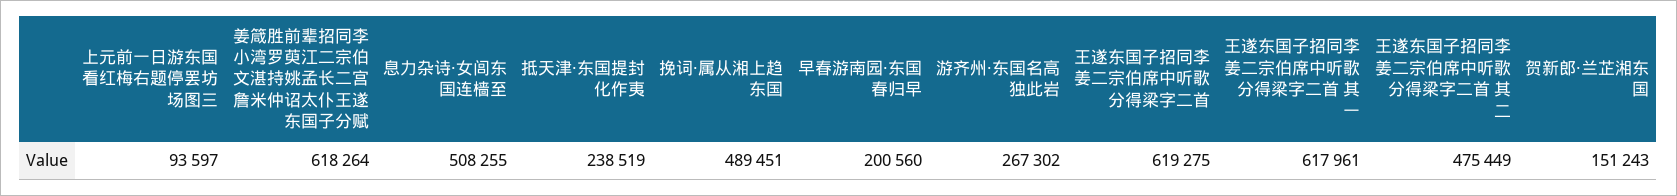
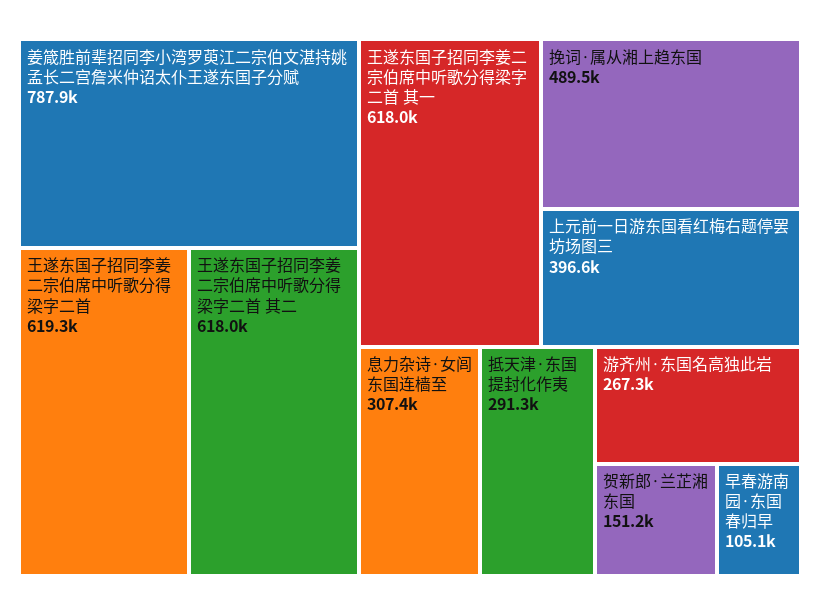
  {
-   "上元前一日游东国看红梅右题停罢坊场图三": 93597,
+   "上元前一日游东国看红梅右题停罢坊场图三": 396600,
-   "姜箴胜前辈招同李小湾罗萸江二宗伯文湛持姚孟长二宫詹米仲诏太仆王遂东国子分赋": 618264,
+   "姜箴胜前辈招同李小湾罗萸江二宗伯文湛持姚孟长二宫詹米仲诏太仆王遂东国子分赋": 787900,
-   "息力杂诗·女闾东国连樯至": 508255,
+   "息力杂诗·女闾东国连樯至": 307400,
-   "抵天津·东国提封化作夷": 238519,
+   "抵天津·东国提封化作夷": 291300,
    "挽词·属从湘上趋东国": 489451,
-   "早春游南园·东国春归早": 200560,
+   "早春游南园·东国春归早": 105100,
    "游齐州·东国名高独此岩": 267302,
    "王遂东国子招同李姜二宗伯席中听歌分得梁字二首": 619275,
    "王遂东国子招同李姜二宗伯席中听歌分得梁字二首 其一": 617961,
-   "王遂东国子招同李姜二宗伯席中听歌分得梁字二首 其二": 475449,
+   "王遂东国子招同李姜二宗伯席中听歌分得梁字二首 其二": 618000,
    "贺新郎·兰芷湘东国": 151243
  }

